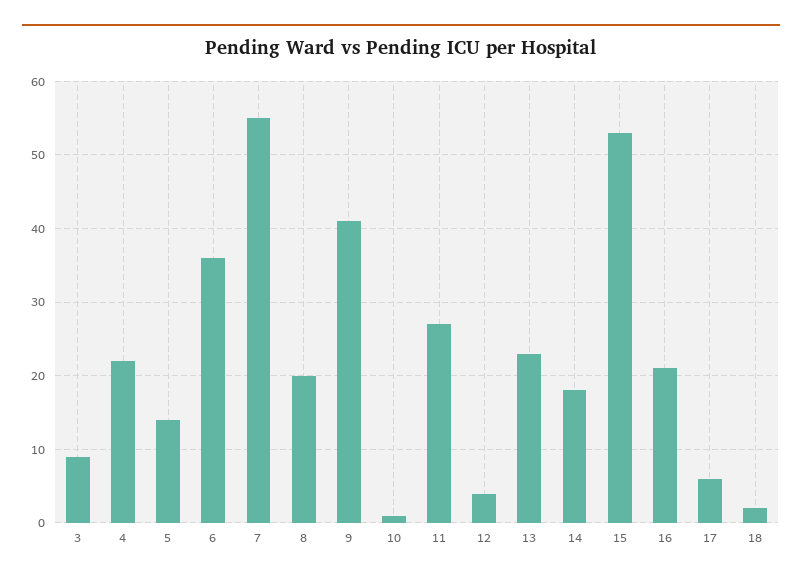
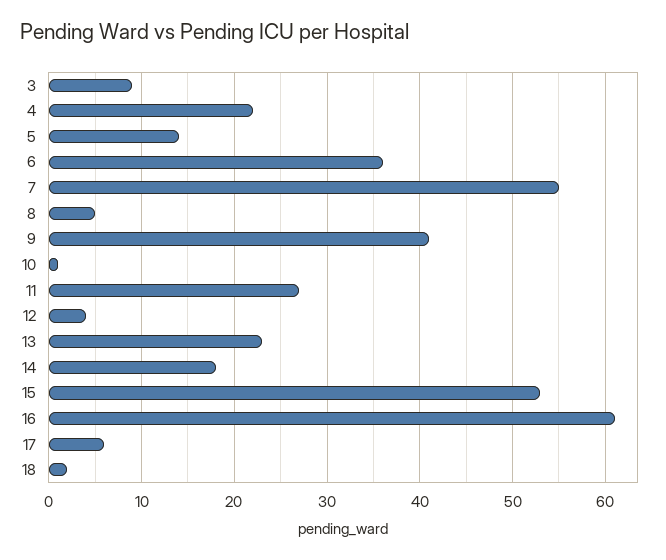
  {
    "3": 9,
    "4": 22,
    "5": 14,
    "6": 36,
    "7": 55,
-   "8": 20,
+   "8": 5,
    "9": 41,
    "10": 1,
    "11": 27,
    "12": 4,
    "13": 23,
    "14": 18,
    "15": 53,
-   "16": 21,
+   "16": 61,
    "17": 6,
    "18": 2
  }

